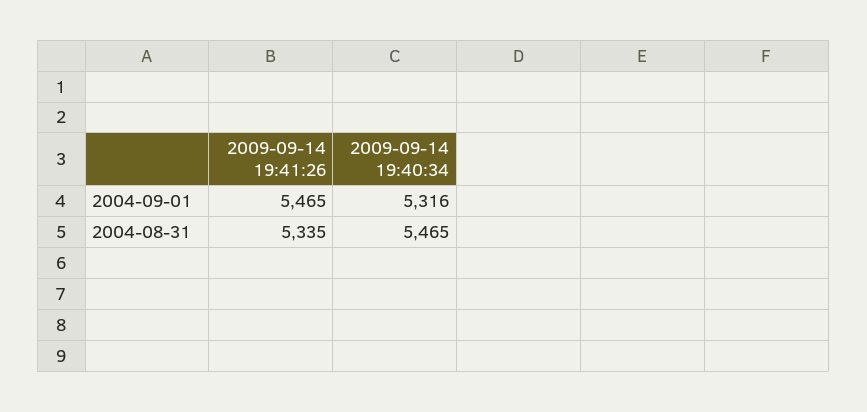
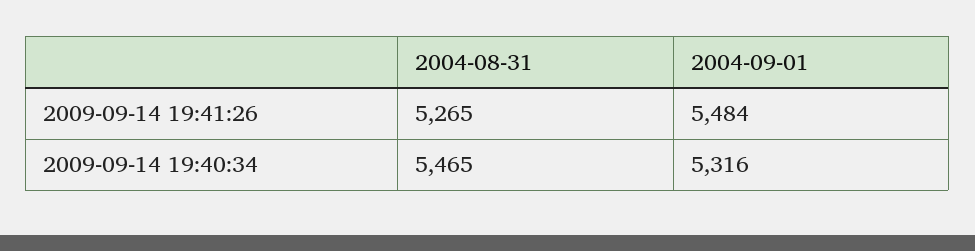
  {
    "2009-09-14 19:41:26": {
-     "2004-09-01": 5465,
+     "2004-09-01": 5484,
-     "2004-08-31": 5335
+     "2004-08-31": 5265
    },
    "2009-09-14 19:40:34": {
      "2004-09-01": 5316,
      "2004-08-31": 5465
    }
  }

